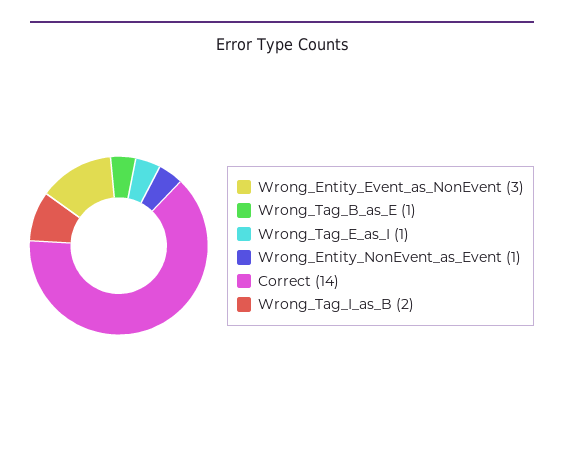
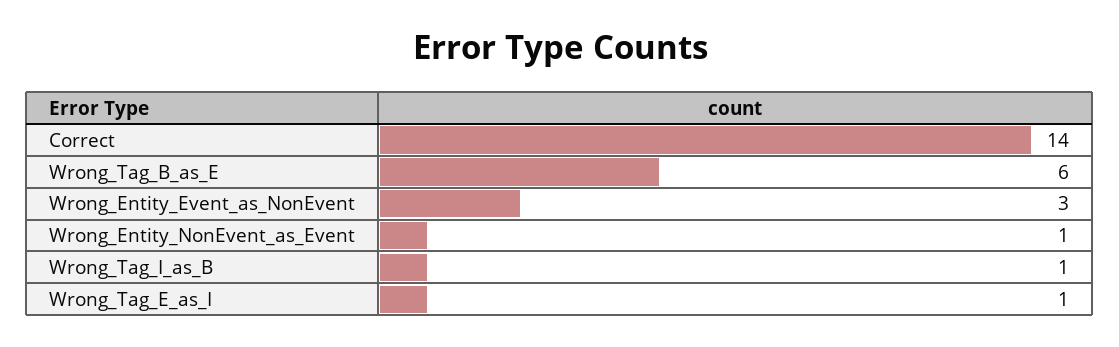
  {
    "Wrong_Entity_Event_as_NonEvent": 3,
-   "Wrong_Tag_B_as_E": 1,
+   "Wrong_Tag_B_as_E": 6,
    "Wrong_Tag_E_as_I": 1,
    "Wrong_Entity_NonEvent_as_Event": 1,
    "Correct": 14,
-   "Wrong_Tag_I_as_B": 2
+   "Wrong_Tag_I_as_B": 1
  }

